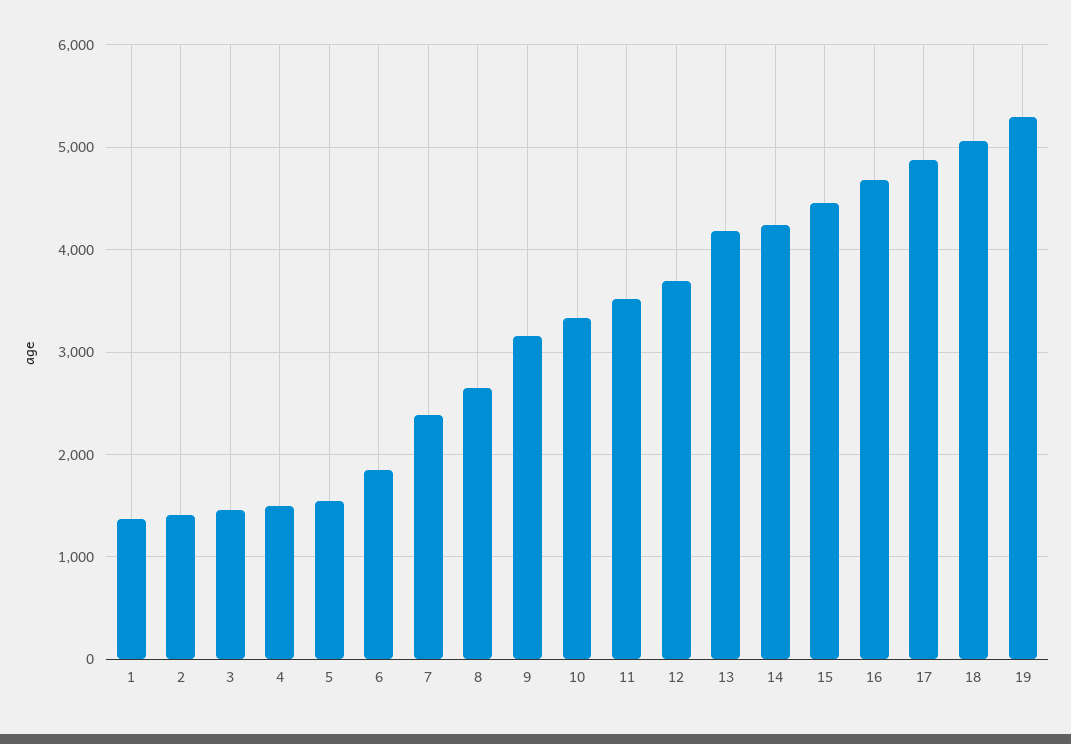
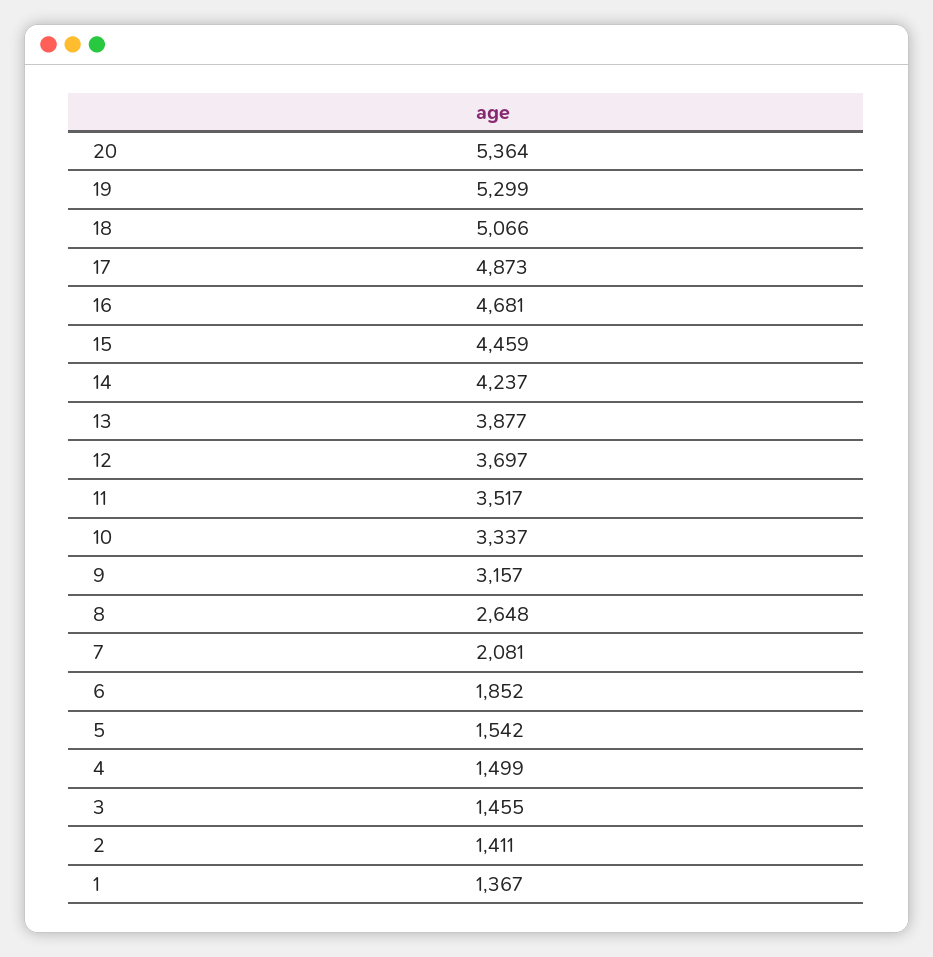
  {
    "1": 1367,
    "2": 1411,
    "3": 1455,
    "4": 1499,
    "5": 1542,
    "6": 1852,
-   "7": 2400,
+   "7": 2081,
    "8": 2648,
    "9": 3157,
    "10": 3337,
    "11": 3517,
    "12": 3697,
-   "13": 4200,
+   "13": 3877,
    "14": 4237,
    "15": 4459,
    "16": 4681,
    "17": 4873,
    "18": 5066,
-   "19": 5299
+   "19": 5299,
+   "20": 5364
  }

